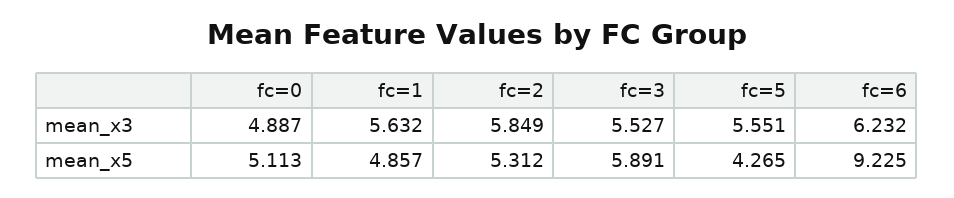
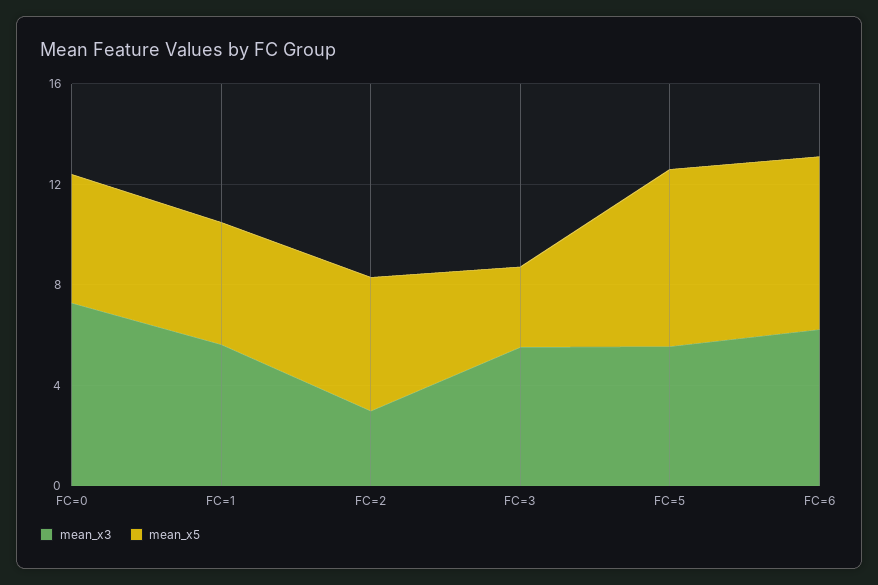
  {
    "mean_x3": {
-     "fc=0": 4.887,
+     "fc=0": 7,
      "fc=1": 5.632,
-     "fc=2": 5.849,
+     "fc=2": 3,
      "fc=3": 5.527,
      "fc=5": 5.551,
      "fc=6": 6.232
    },
    "mean_x5": {
      "fc=0": 5.113,
      "fc=1": 4.857,
      "fc=2": 5.312,
-     "fc=3": 5.891,
+     "fc=3": 3,
-     "fc=5": 4.265,
+     "fc=5": 7,
-     "fc=6": 9.225
+     "fc=6": 7
    }
  }

